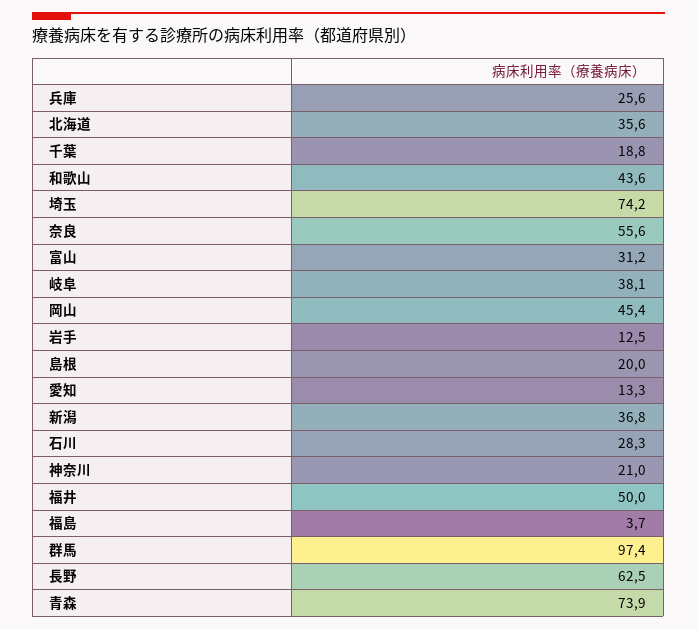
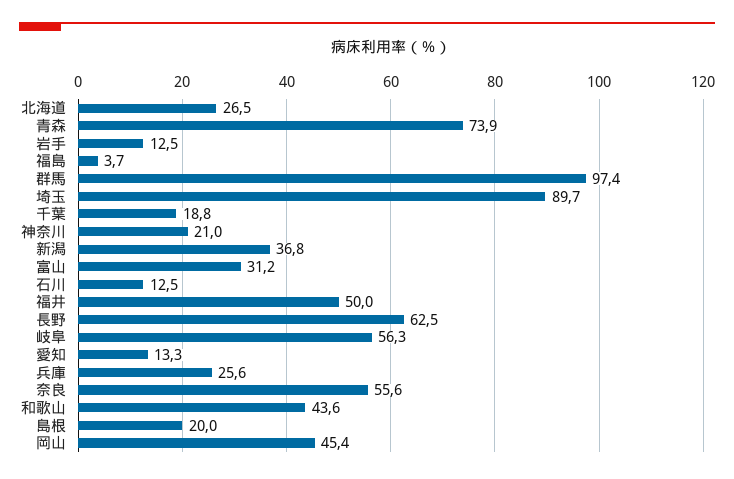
  {
    "兵庫": 25.6,
-   "北海道": 35.6,
+   "北海道": 26.5,
    "千葉": 18.8,
    "和歌山": 43.6,
-   "埼玉": 74.2,
+   "埼玉": 89.7,
    "奈良": 55.6,
    "富山": 31.2,
-   "岐阜": 38.1,
+   "岐阜": 56.3,
    "岡山": 45.4,
    "岩手": 12.5,
    "島根": 20,
    "愛知": 13.3,
    "新潟": 36.8,
-   "石川": 28.3,
+   "石川": 12.5,
    "神奈川": 21,
    "福井": 50,
    "福島": 3.7,
    "群馬": 97.4,
    "長野": 62.5,
    "青森": 73.9
  }

